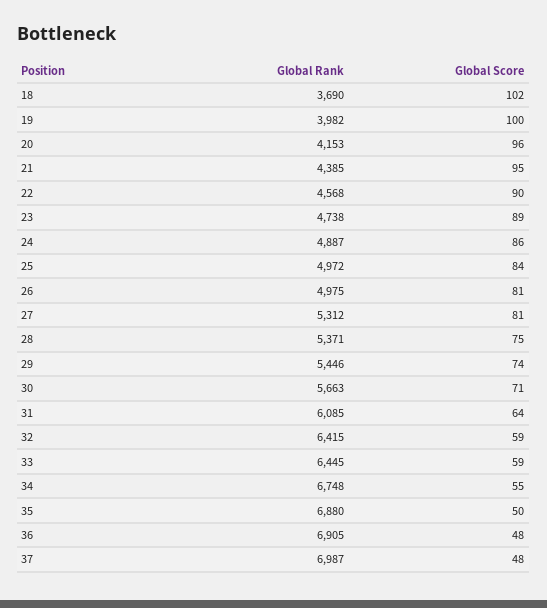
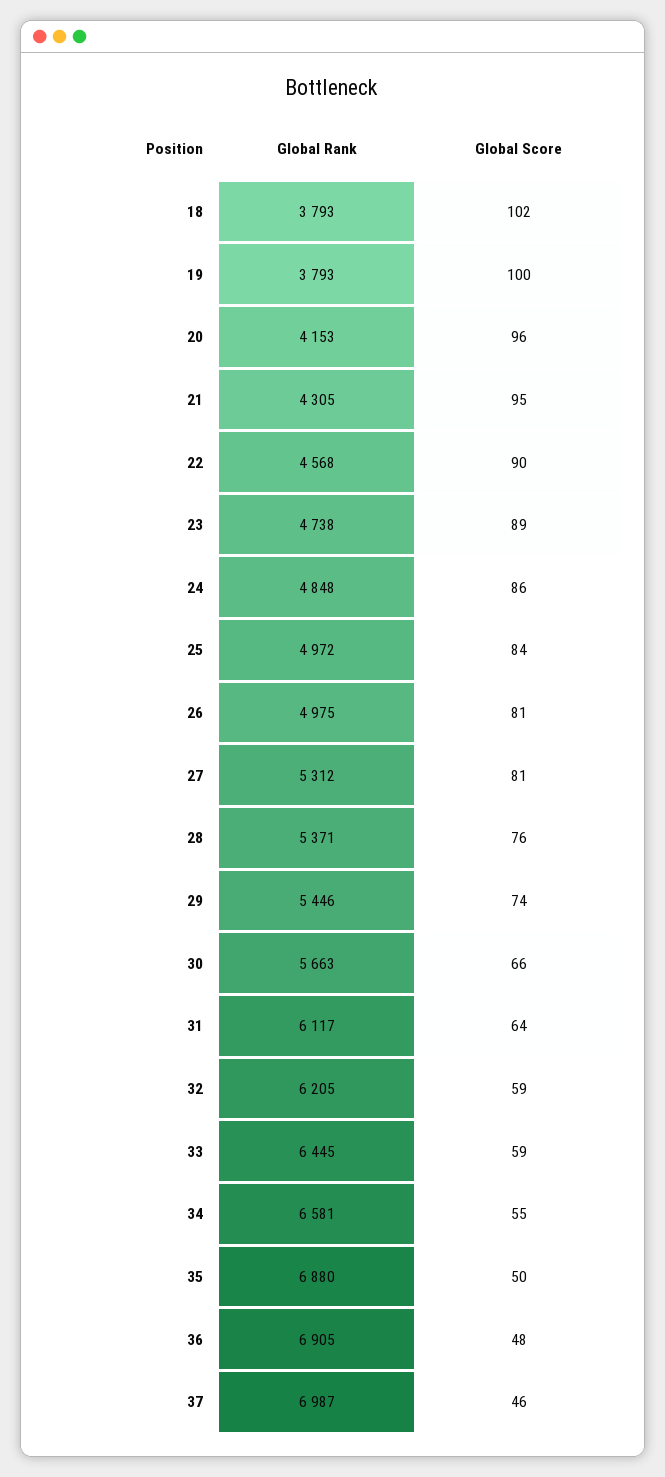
  {
    "Global Rank": {
-     "18": 3690,
+     "18": 3793,
-     "19": 3982,
+     "19": 3793,
      "20": 4153,
-     "21": 4385,
+     "21": 4305,
      "22": 4568,
      "23": 4738,
-     "24": 4887,
+     "24": 4848,
      "25": 4972,
      "26": 4975,
      "27": 5312,
      "28": 5371,
      "29": 5446,
      "30": 5663,
-     "31": 6085,
+     "31": 6117,
-     "32": 6415,
+     "32": 6205,
      "33": 6445,
-     "34": 6748,
+     "34": 6581,
      "35": 6880,
      "36": 6905,
      "37": 6987
    },
    "Global Score": {
      "18": 102,
      "19": 100,
      "20": 96,
      "21": 95,
      "22": 90,
      "23": 89,
      "24": 86,
      "25": 84,
      "26": 81,
      "27": 81,
-     "28": 75,
+     "28": 76,
      "29": 74,
-     "30": 71,
+     "30": 66,
      "31": 64,
      "32": 59,
      "33": 59,
      "34": 55,
      "35": 50,
      "36": 48,
-     "37": 48
+     "37": 46
    }
  }

